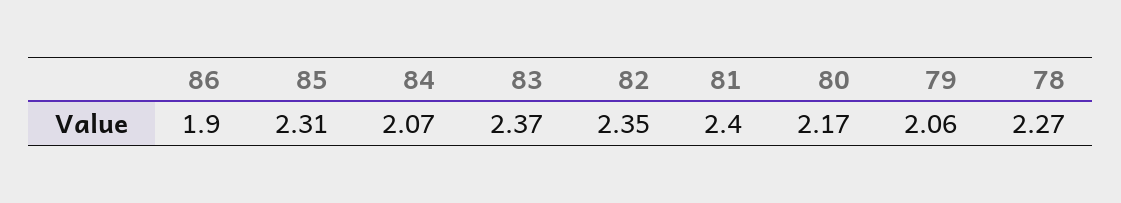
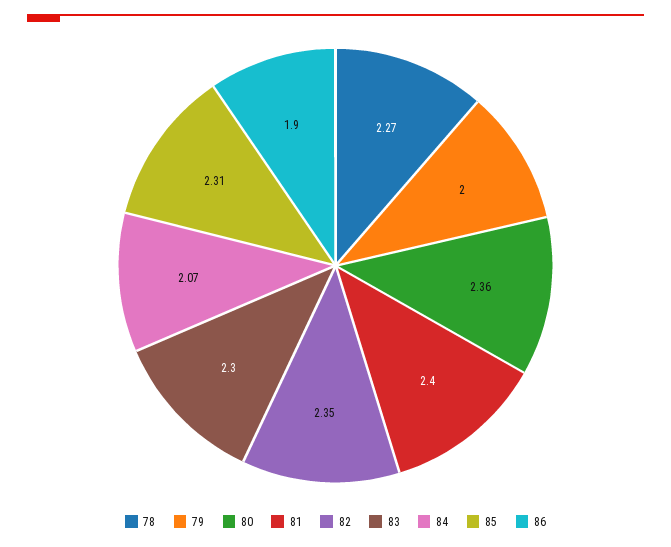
  {
    "86": 1.9,
    "85": 2.31,
    "84": 2.07,
-   "83": 2.37,
+   "83": 2.3,
    "82": 2.35,
    "81": 2.4,
-   "80": 2.17,
+   "80": 2.36,
-   "79": 2.06,
+   "79": 2,
    "78": 2.27
  }

